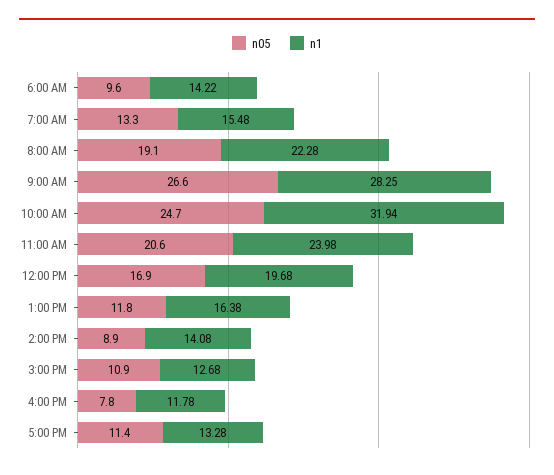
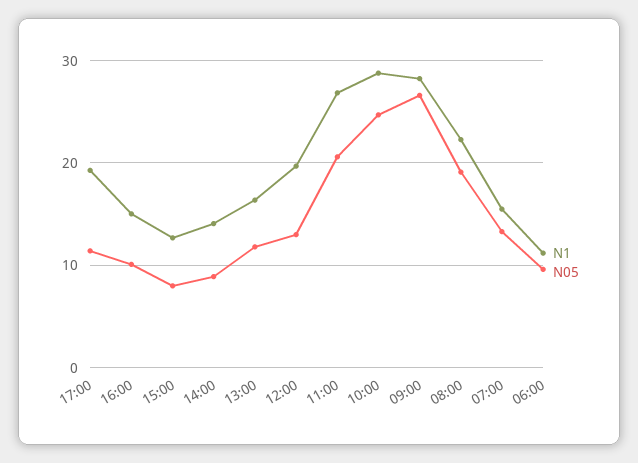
  {
    "n05": {
      "6:00 AM": 9.6,
      "7:00 AM": 13.3,
      "8:00 AM": 19.1,
      "9:00 AM": 26.6,
      "10:00 AM": 24.7,
      "11:00 AM": 20.6,
-     "12:00 PM": 16.9,
+     "12:00 PM": 13,
      "1:00 PM": 11.8,
      "2:00 PM": 8.9,
-     "3:00 PM": 10.9,
+     "3:00 PM": 8,
-     "4:00 PM": 7.8,
+     "4:00 PM": 10,
      "5:00 PM": 11.4
    },
    "n1": {
-     "6:00 AM": 14.22,
+     "6:00 AM": 11,
      "7:00 AM": 15.48,
      "8:00 AM": 22.28,
      "9:00 AM": 28.25,
-     "10:00 AM": 31.94,
+     "10:00 AM": 29,
-     "11:00 AM": 23.98,
+     "11:00 AM": 27,
      "12:00 PM": 19.68,
      "1:00 PM": 16.38,
      "2:00 PM": 14.08,
      "3:00 PM": 12.68,
-     "4:00 PM": 11.78,
+     "4:00 PM": 15,
-     "5:00 PM": 13.28
+     "5:00 PM": 19
    }
  }

